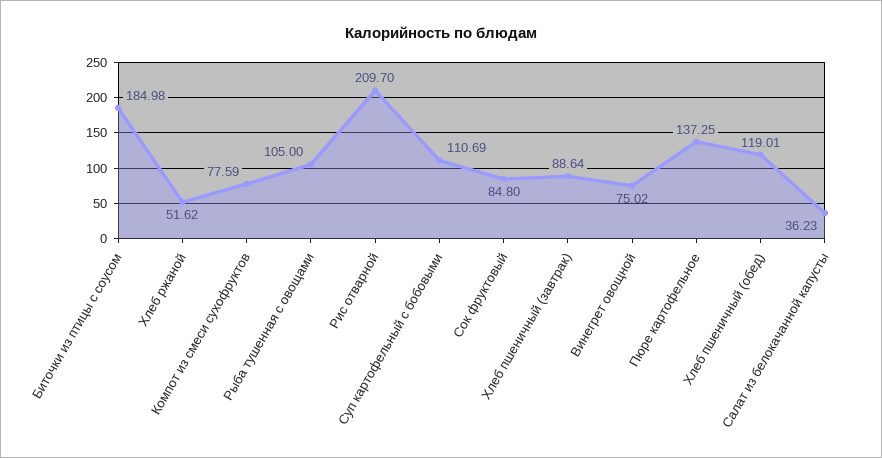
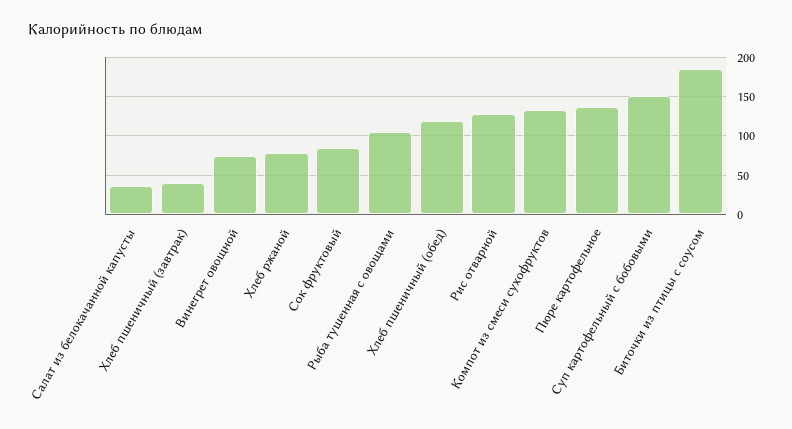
  {
    "Биточки из птицы с соусом": 184.98,
-   "Хлеб ржаной": 51.62,
+   "Хлеб ржаной": 80,
-   "Компот из смеси сухофруктов": 77.59,
+   "Компот из смеси сухофруктов": 130,
    "Рыба тушенная с овощами": 105,
-   "Рис отварной": 209.7,
+   "Рис отварной": 130,
-   "Суп картофельный с бобовыми": 110.69,
+   "Суп картофельный с бобовыми": 150,
    "Сок фруктовый": 84.8,
-   "Хлеб пшеничный (завтрак)": 88.64,
+   "Хлеб пшеничный (завтрак)": 40,
    "Винегрет овощной": 75.02,
    "Пюре картофельное": 137.25,
    "Хлеб пшеничный (обед)": 119.01,
    "Салат из белокачанной капусты": 36.23
  }

